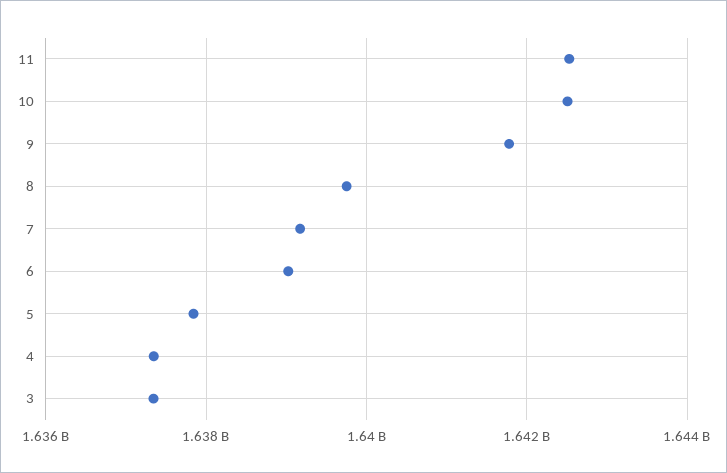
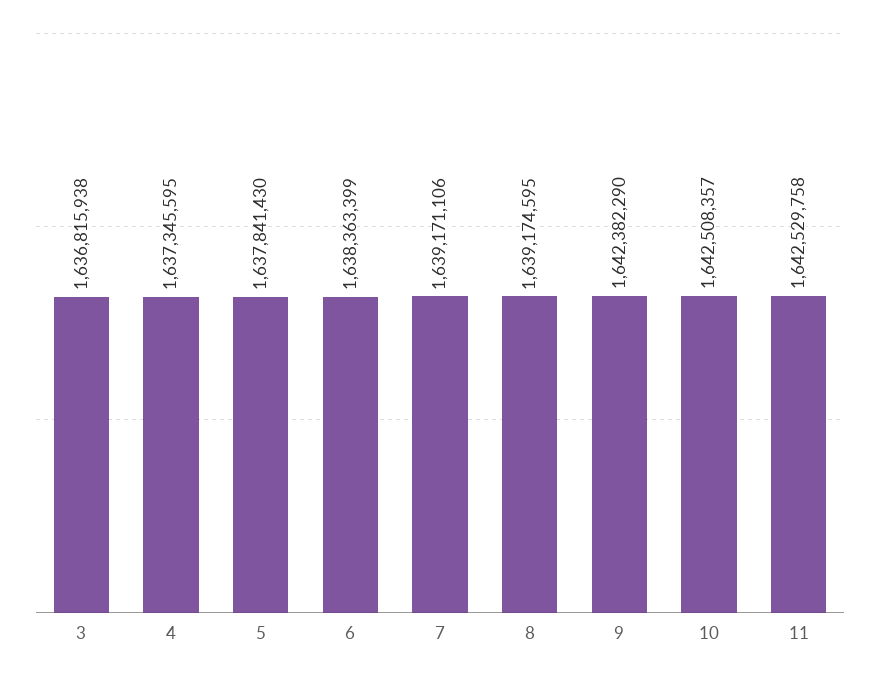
  {
    "11": 1642529758,
    "10": 1642508357,
-   "9": 1641800000,
+   "9": 1642382290,
-   "8": 1639800000,
+   "8": 1639174595,
    "7": 1639171106,
-   "6": 1639000000,
+   "6": 1638363399,
    "5": 1637841430,
    "4": 1637345595,
-   "3": 1637400000
+   "3": 1636815938
  }

